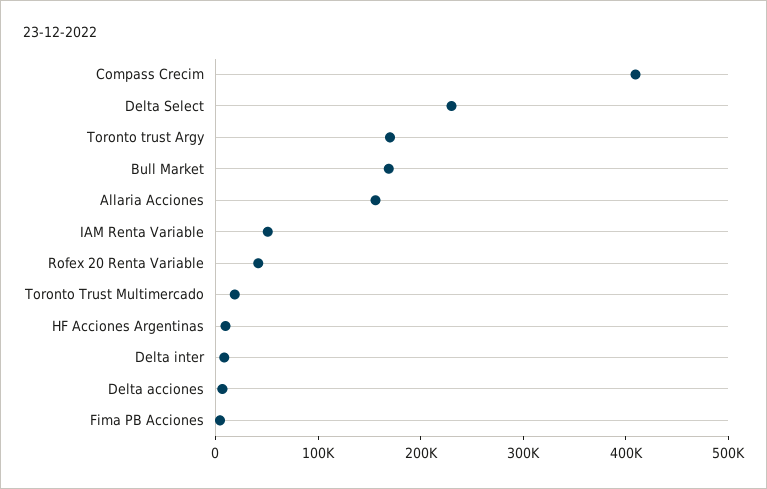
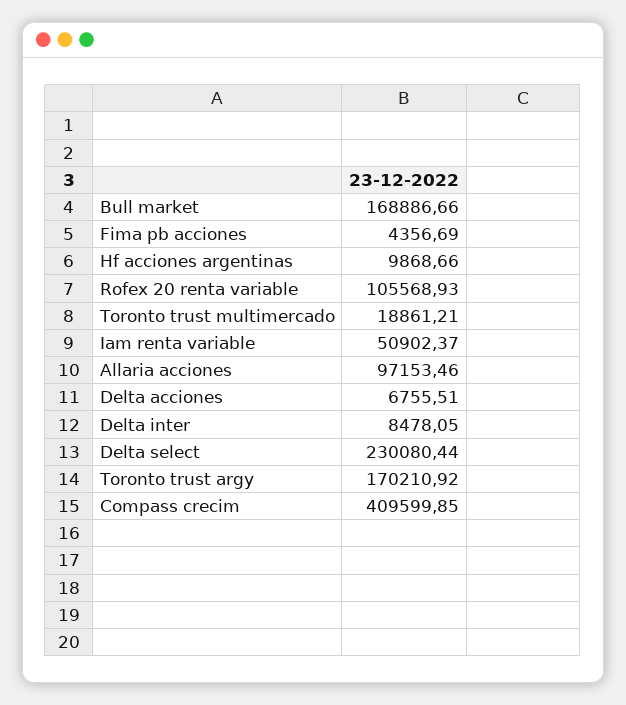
  {
    "Compass Crecim": 409599.85,
    "Delta Select": 230080.44,
    "Toronto trust Argy": 170210.92,
    "Bull Market": 168886.66,
-   "Allaria Acciones": 160000,
+   "Allaria Acciones": 97153.46,
    "IAM Renta Variable": 50902.37,
-   "Rofex 20 Renta Variable": 40000,
+   "Rofex 20 Renta Variable": 105568.93,
    "Toronto Trust Multimercado": 18861.21,
    "HF Acciones Argentinas": 9868.66,
    "Delta inter": 8478.05,
    "Delta acciones": 6755.51,
    "Fima PB Acciones": 4356.69
  }

